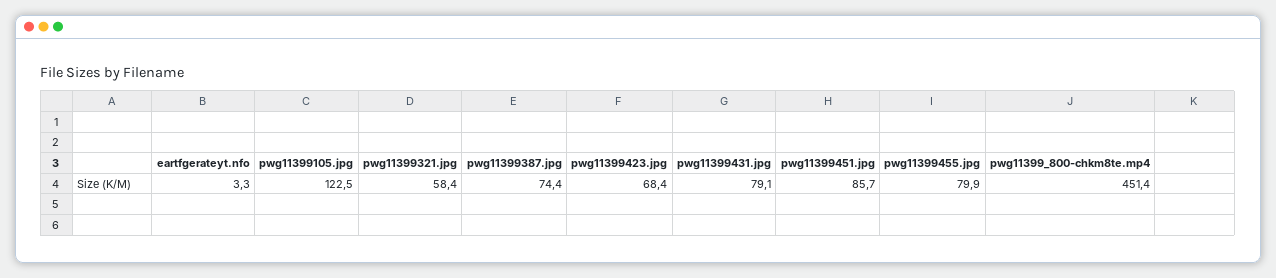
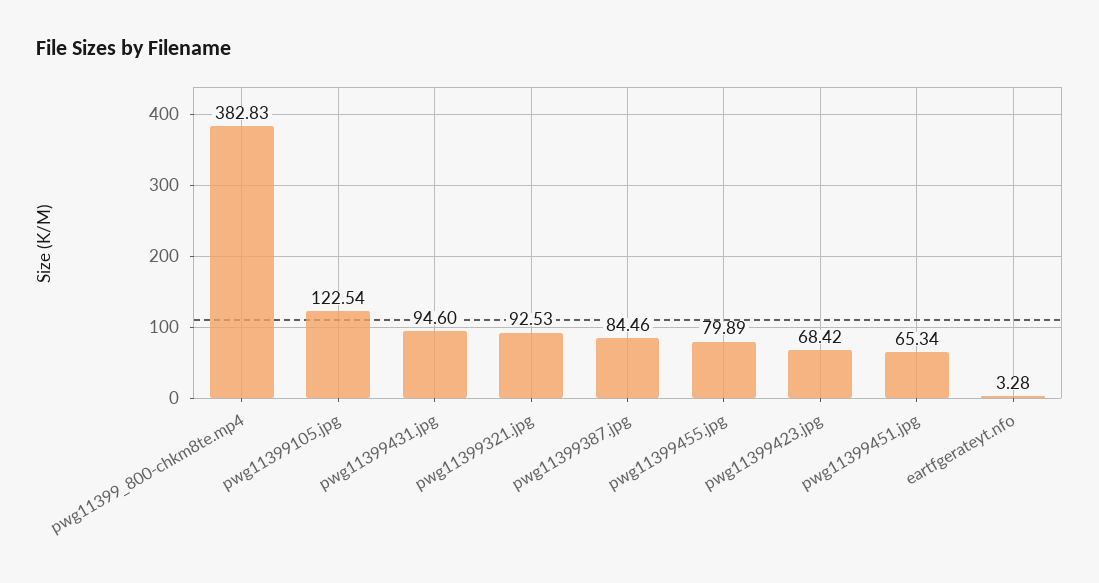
  {
    "eartfgerateyt.nfo": 3.28,
    "pwg11399105.jpg": 122.54,
-   "pwg11399321.jpg": 58.4,
+   "pwg11399321.jpg": 92.53,
-   "pwg11399387.jpg": 74.4,
+   "pwg11399387.jpg": 84.46,
    "pwg11399423.jpg": 68.42,
-   "pwg11399431.jpg": 79.1,
+   "pwg11399431.jpg": 94.6,
-   "pwg11399451.jpg": 85.7,
+   "pwg11399451.jpg": 65.34,
    "pwg11399455.jpg": 79.89,
-   "pwg11399_800-chkm8te.mp4": 451.4
+   "pwg11399_800-chkm8te.mp4": 382.83
  }

